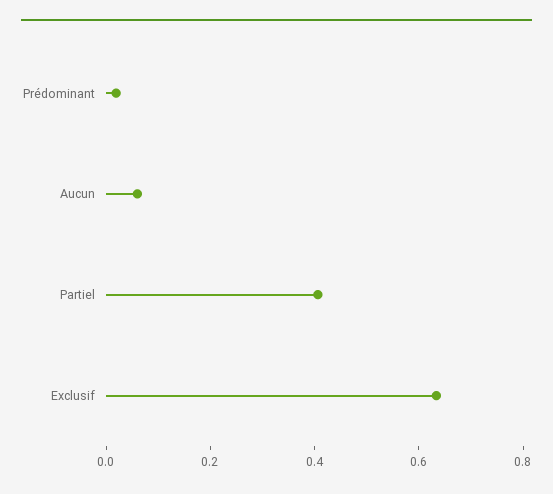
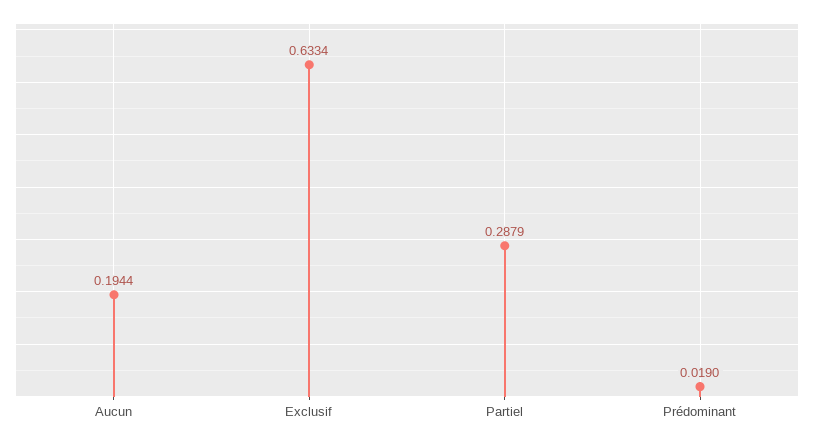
  {
    "Prédominant": 0.019,
-   "Aucun": 0.05,
+   "Aucun": 0.1944,
-   "Partiel": 0.4,
+   "Partiel": 0.2879,
    "Exclusif": 0.6334
  }

